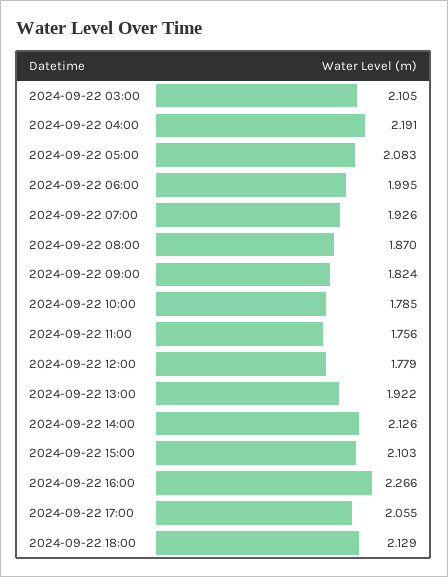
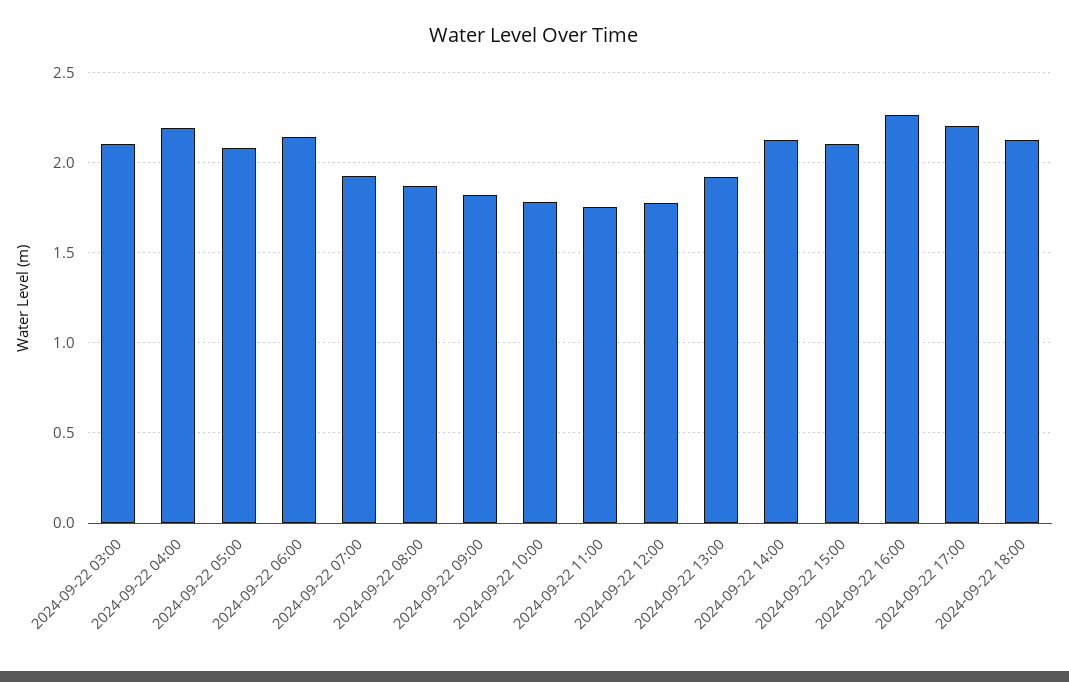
  {
    "2024-09-22 03:00": 2.105,
    "2024-09-22 04:00": 2.191,
    "2024-09-22 05:00": 2.083,
-   "2024-09-22 06:00": 1.995,
+   "2024-09-22 06:00": 2.15,
    "2024-09-22 07:00": 1.926,
    "2024-09-22 08:00": 1.87,
    "2024-09-22 09:00": 1.824,
    "2024-09-22 10:00": 1.785,
    "2024-09-22 11:00": 1.756,
    "2024-09-22 12:00": 1.779,
    "2024-09-22 13:00": 1.922,
    "2024-09-22 14:00": 2.126,
    "2024-09-22 15:00": 2.103,
    "2024-09-22 16:00": 2.266,
-   "2024-09-22 17:00": 2.055,
+   "2024-09-22 17:00": 2.2,
    "2024-09-22 18:00": 2.129
  }

